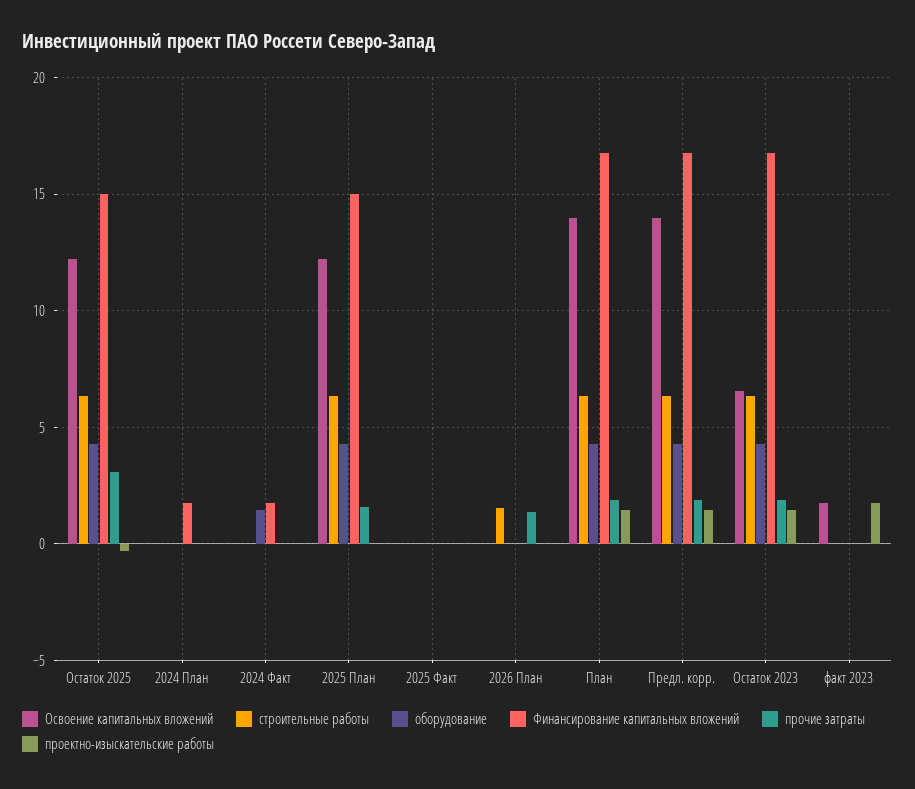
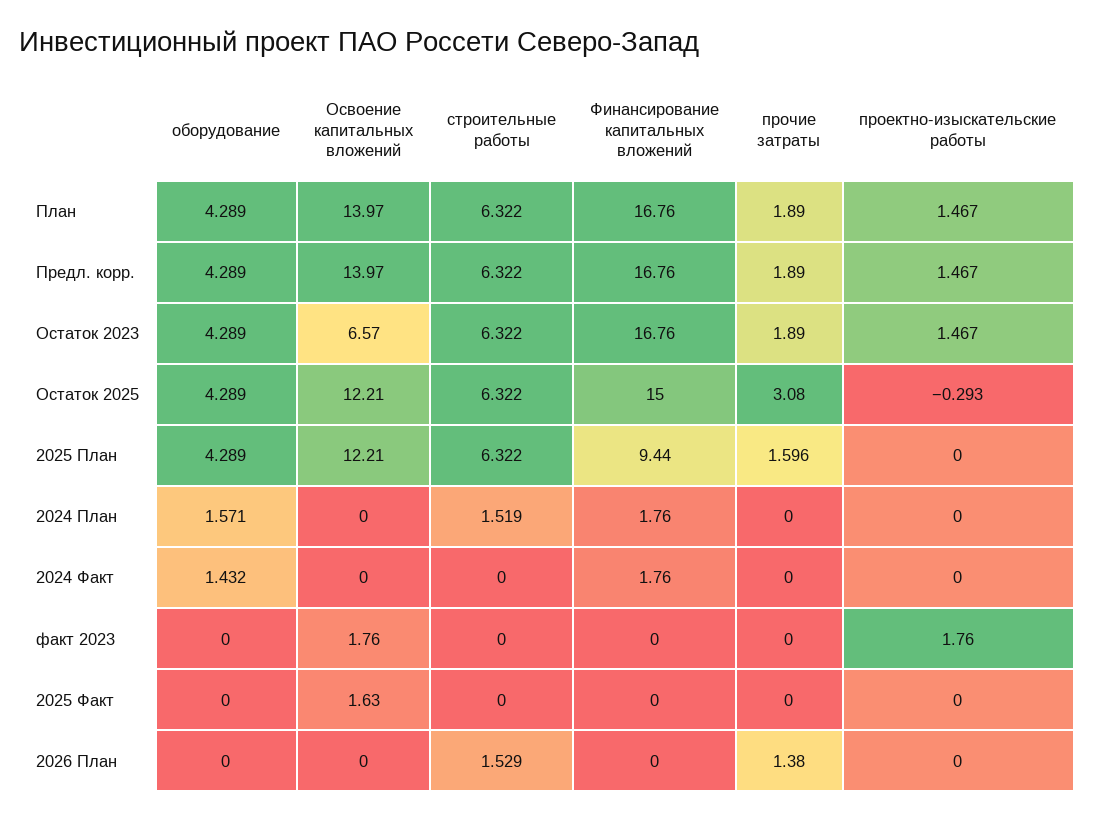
  {
    "Освоение капитальных вложений": {
      "Остаток 2025": 12.21,
      "2024 План": 0,
      "2024 Факт": 0,
      "2025 План": 12.21,
-     "2025 Факт": 0,
+     "2025 Факт": 1.63,
      "2026 План": 0,
      "План": 13.97,
      "Предл. корр.": 13.97,
      "Остаток 2023": 6.57,
      "факт 2023": 1.76
    },
    "строительные работы": {
      "Остаток 2025": 6.322,
-     "2024 План": 0,
+     "2024 План": 1.519,
      "2024 Факт": 0,
      "2025 План": 6.322,
      "2025 Факт": 0,
      "2026 План": 1.529,
      "План": 6.322,
      "Предл. корр.": 6.322,
      "Остаток 2023": 6.322,
      "факт 2023": 0
    },
    "оборудование": {
      "Остаток 2025": 4.289,
-     "2024 План": 0,
+     "2024 План": 1.571,
      "2024 Факт": 1.432,
      "2025 План": 4.289,
      "2025 Факт": 0,
      "2026 План": 0,
      "План": 4.289,
      "Предл. корр.": 4.289,
      "Остаток 2023": 4.289,
      "факт 2023": 0
    },
    "Финансирование капитальных вложений": {
      "Остаток 2025": 15,
      "2024 План": 1.76,
      "2024 Факт": 1.76,
-     "2025 План": 15,
+     "2025 План": 9.44,
      "2025 Факт": 0,
      "2026 План": 0,
      "План": 16.76,
      "Предл. корр.": 16.76,
      "Остаток 2023": 16.76,
      "факт 2023": 0
    },
    "прочие затраты": {
      "Остаток 2025": 3.08,
      "2024 План": 0,
      "2024 Факт": 0,
      "2025 План": 1.596,
      "2025 Факт": 0,
      "2026 План": 1.38,
      "План": 1.89,
      "Предл. корр.": 1.89,
      "Остаток 2023": 1.89,
      "факт 2023": 0
    },
    "проектно-изыскательские работы": {
      "Остаток 2025": -0.293,
      "2024 План": 0,
      "2024 Факт": 0,
      "2025 План": 0,
      "2025 Факт": 0,
      "2026 План": 0,
      "План": 1.467,
      "Предл. корр.": 1.467,
      "Остаток 2023": 1.467,
      "факт 2023": 1.76
    }
  }

